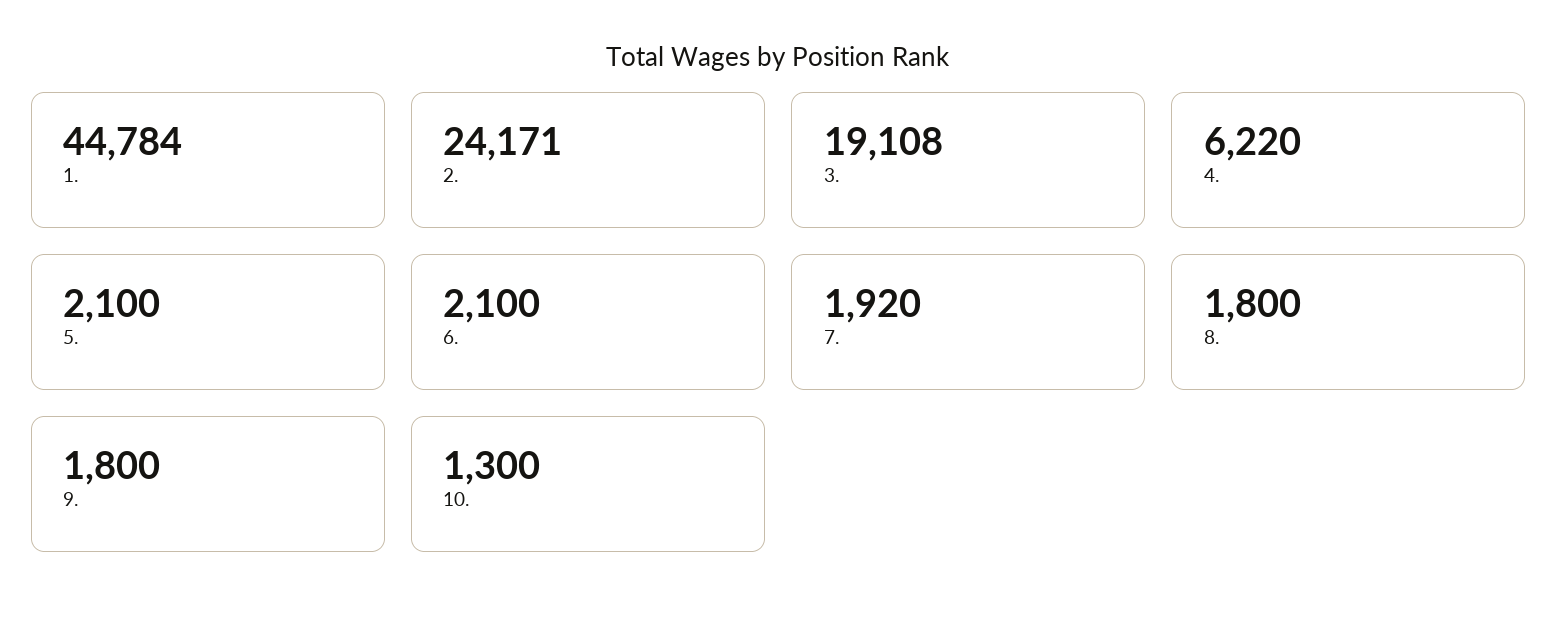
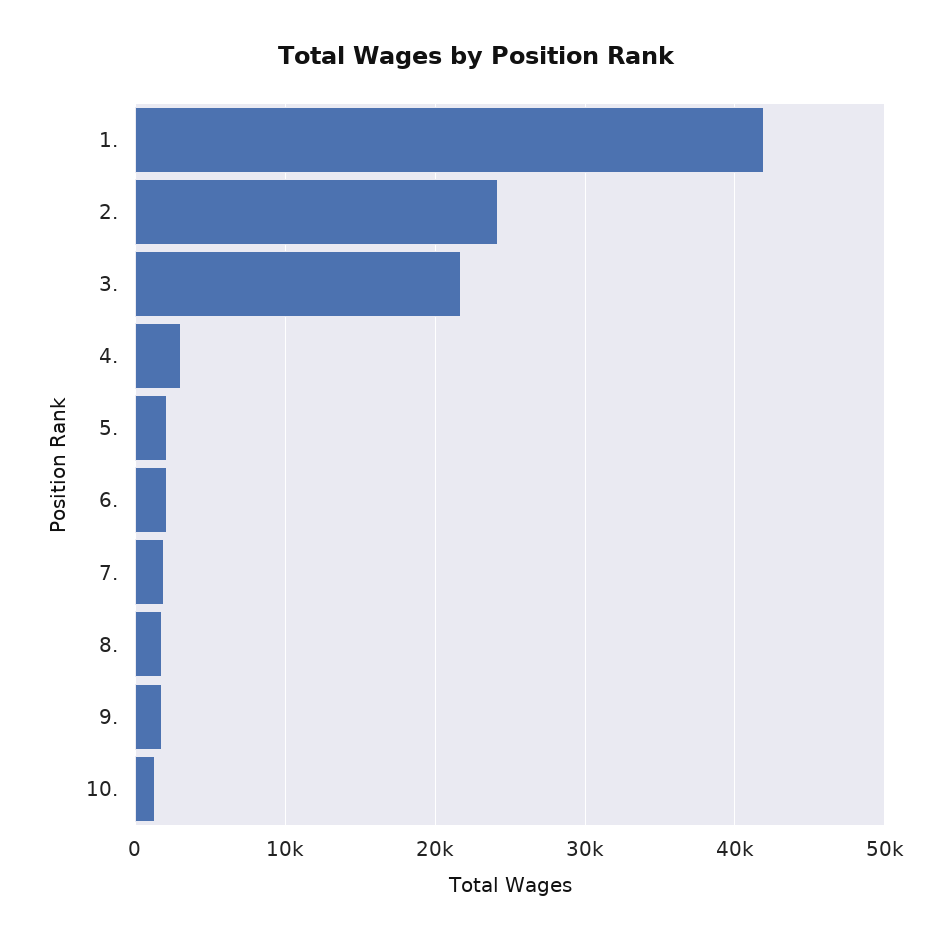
  {
-   "1.": 44784,
+   "1.": 42000,
    "2.": 24171,
-   "3.": 19108,
+   "3.": 22000,
-   "4.": 6220,
+   "4.": 3000,
    "5.": 2100,
    "6.": 2100,
    "7.": 1920,
    "8.": 1800,
    "9.": 1800,
    "10.": 1300
  }

